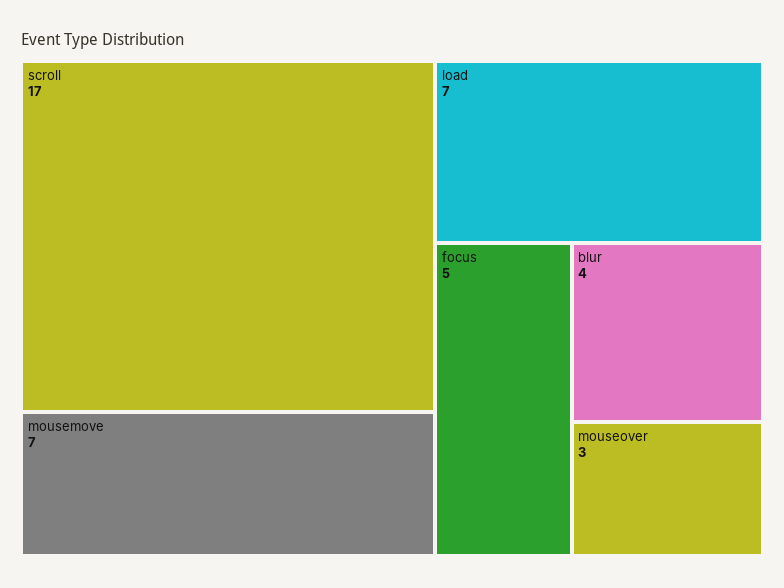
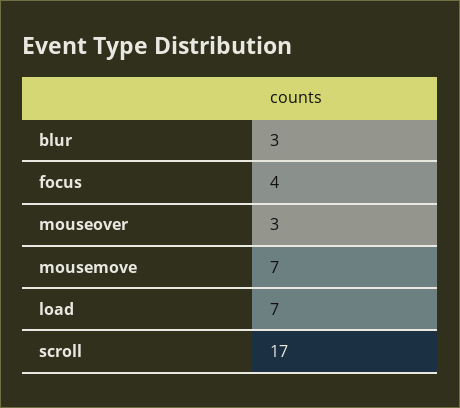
  {
    "scroll": 17,
    "mousemove": 7,
    "load": 7,
-   "focus": 5,
+   "focus": 4,
-   "blur": 4,
+   "blur": 3,
    "mouseover": 3
  }

